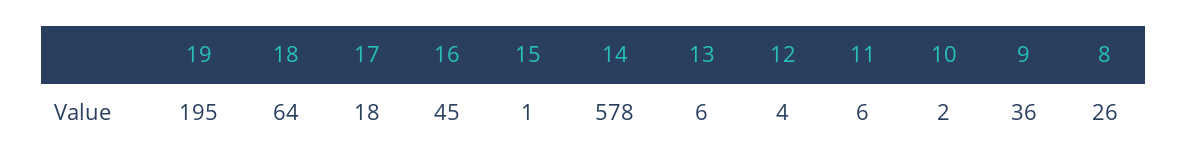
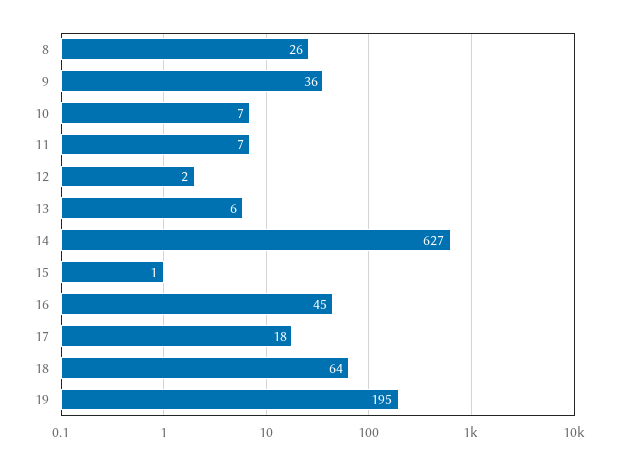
  {
    "19": 195,
    "18": 64,
    "17": 18,
    "16": 45,
    "15": 1,
-   "14": 578,
+   "14": 627,
    "13": 6,
-   "12": 4,
+   "12": 2,
-   "11": 6,
+   "11": 7,
-   "10": 2,
+   "10": 7,
    "9": 36,
    "8": 26
  }

